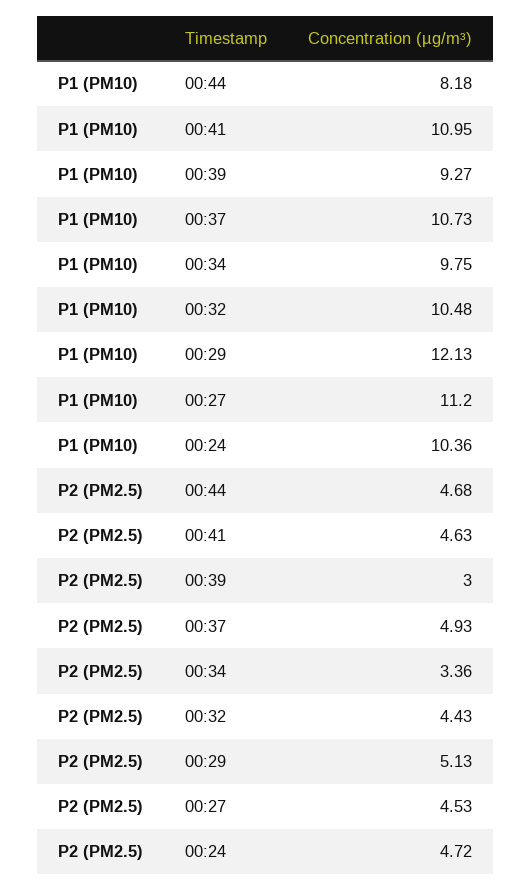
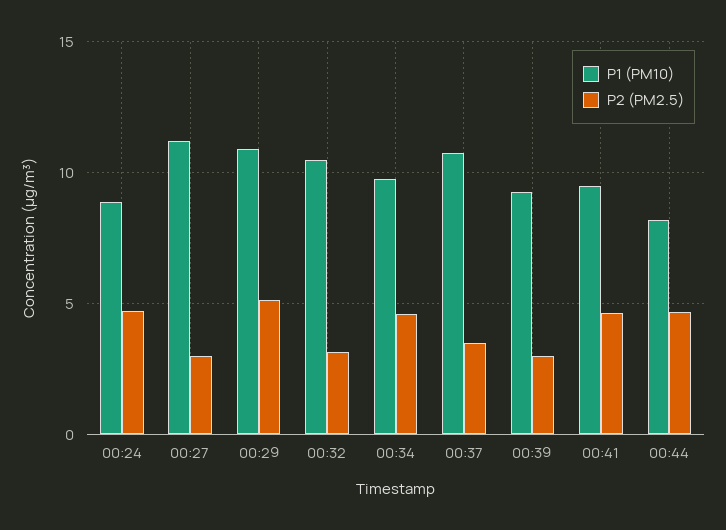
  {
    "P1 (PM10)": {
      "00:44": 8.18,
-     "00:41": 10.95,
+     "00:41": 9.5,
      "00:39": 9.27,
      "00:37": 10.73,
      "00:34": 9.75,
      "00:32": 10.48,
-     "00:29": 12.13,
+     "00:29": 11,
      "00:27": 11.2,
-     "00:24": 10.36
+     "00:24": 9
    },
    "P2 (PM2.5)": {
      "00:44": 4.68,
      "00:41": 4.63,
      "00:39": 3,
-     "00:37": 4.93,
+     "00:37": 3.5,
-     "00:34": 3.36,
+     "00:34": 4.5,
-     "00:32": 4.43,
+     "00:32": 3,
      "00:29": 5.13,
-     "00:27": 4.53,
+     "00:27": 3,
      "00:24": 4.72
    }
  }

